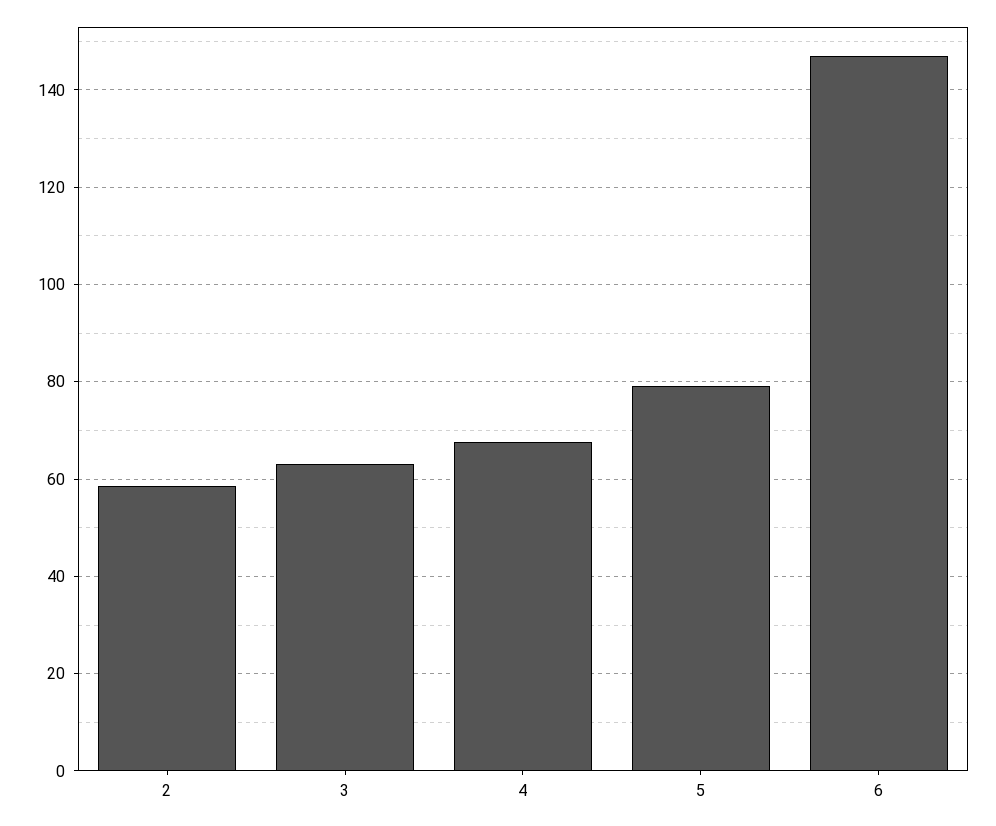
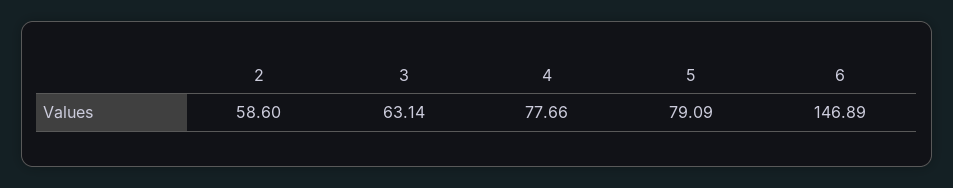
  {
    "2": 58.6,
    "3": 63.14,
-   "4": 68,
+   "4": 77.66,
    "5": 79.09,
    "6": 146.89
  }

